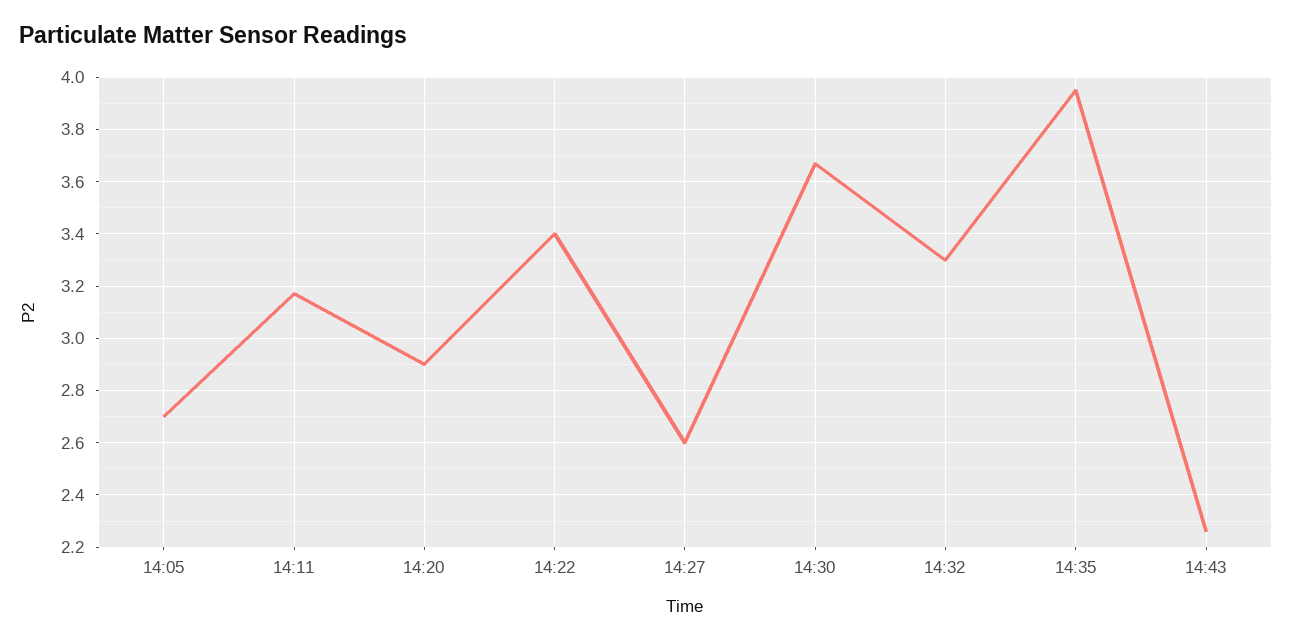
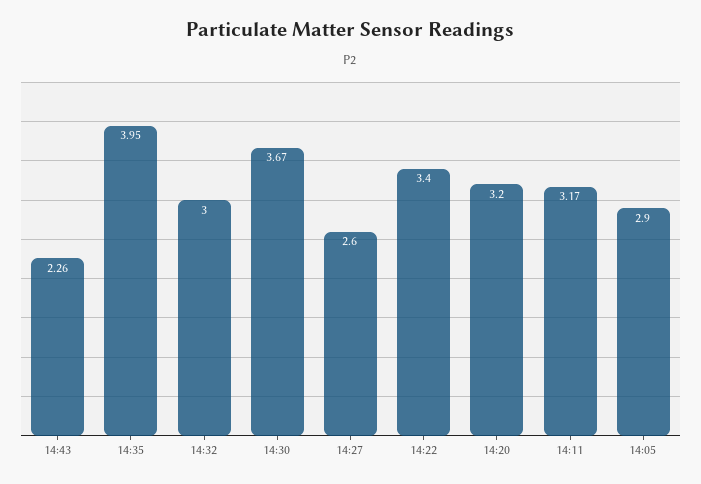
  {
-   "14:05": 2.7,
+   "14:05": 2.9,
    "14:11": 3.17,
-   "14:20": 2.9,
+   "14:20": 3.2,
    "14:22": 3.4,
    "14:27": 2.6,
    "14:30": 3.67,
-   "14:32": 3.3,
+   "14:32": 3,
    "14:35": 3.95,
    "14:43": 2.26
  }

